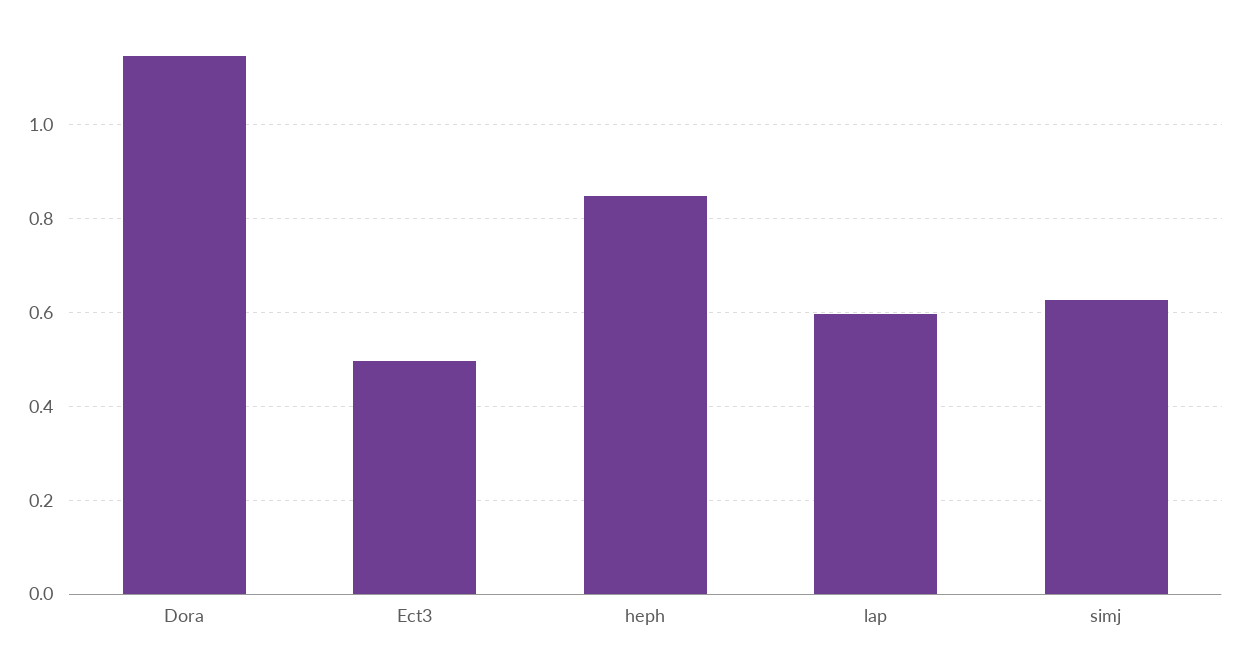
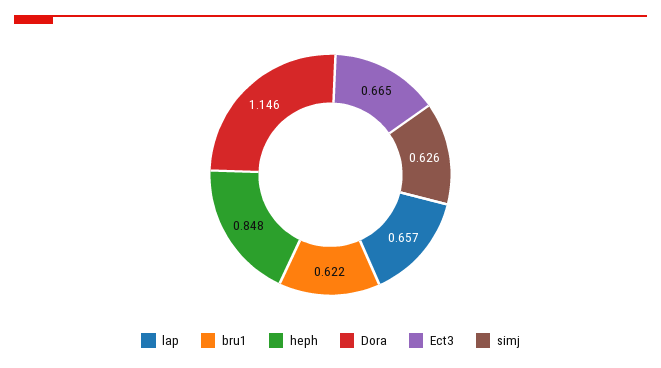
  {
    "Dora": 1.146,
-   "Ect3": 0.5,
+   "Ect3": 0.665,
    "heph": 0.848,
-   "lap": 0.6,
+   "lap": 0.657,
-   "simj": 0.626
+   "simj": 0.626,
+   "bru1": 0.622
  }

